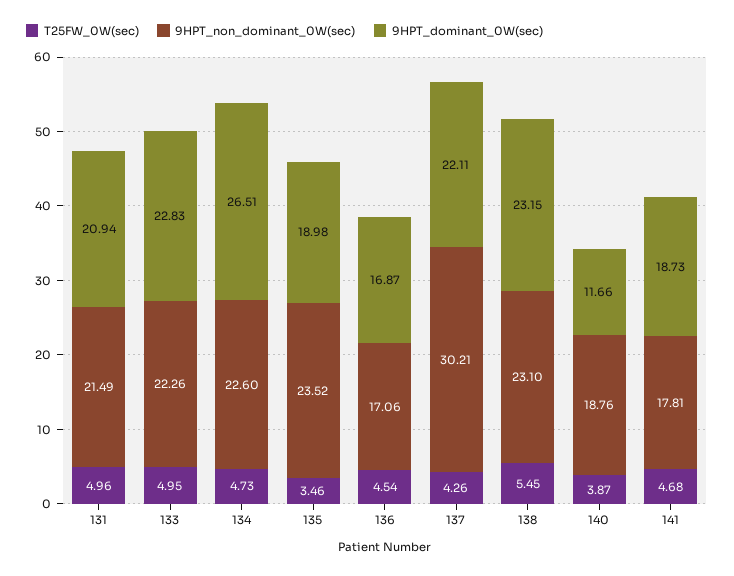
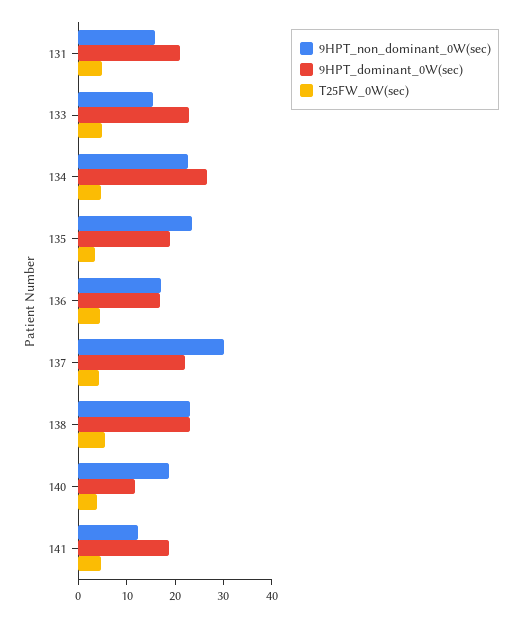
  {
    "T25FW_0W(sec)": {
      "131": 4.96,
      "133": 4.95,
      "134": 4.73,
      "135": 3.46,
      "136": 4.54,
      "137": 4.26,
      "138": 5.45,
      "140": 3.87,
      "141": 4.68
    },
    "9HPT_non_dominant_0W(sec)": {
-     "131": 21.49,
+     "131": 16,
-     "133": 22.26,
+     "133": 16,
      "134": 22.6,
      "135": 23.52,
      "136": 17.06,
      "137": 30.21,
      "138": 23.1,
      "140": 18.76,
-     "141": 17.81
+     "141": 12
    },
    "9HPT_dominant_0W(sec)": {
      "131": 20.94,
      "133": 22.83,
      "134": 26.51,
      "135": 18.98,
      "136": 16.87,
      "137": 22.11,
      "138": 23.15,
      "140": 11.66,
      "141": 18.73
    }
  }

